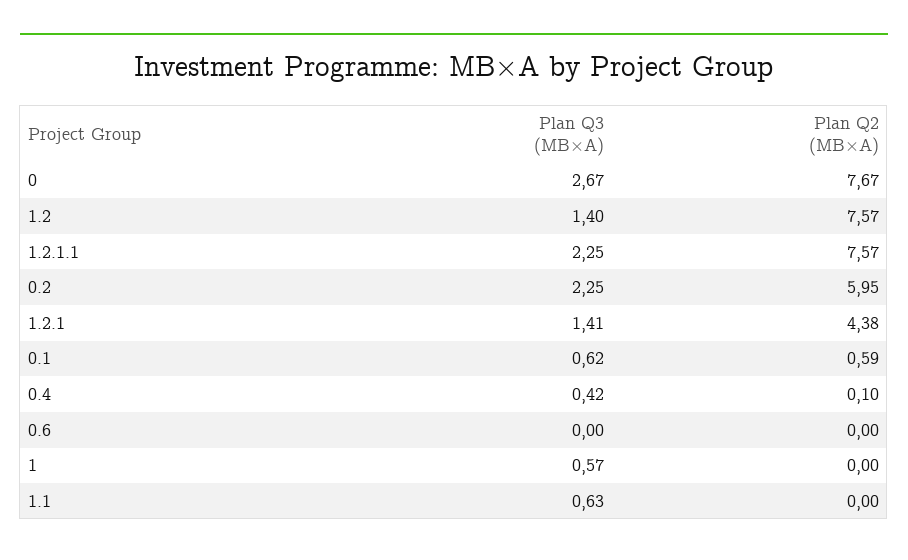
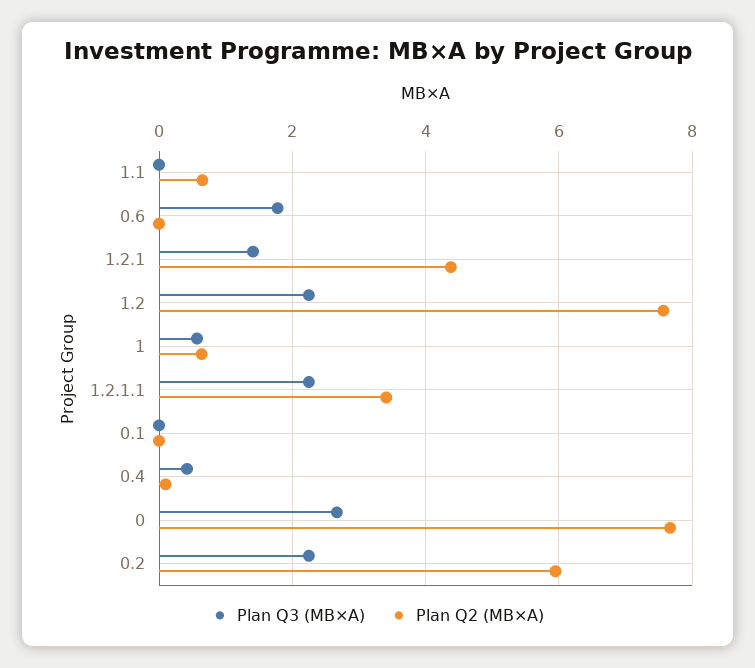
  {
    "Plan Q3 (МВ×А)": {
      "0": 2.67,
-     "1.2": 1.4,
+     "1.2": 2.2,
      "1.2.1.1": 2.25,
      "0.2": 2.25,
      "1.2.1": 1.41,
-     "0.1": 0.62,
+     "0.1": 0,
      "0.4": 0.42,
-     "0.6": 0,
+     "0.6": 1.8,
      "1": 0.57,
-     "1.1": 0.63
+     "1.1": 0
    },
    "Plan Q2 (МВ×А)": {
      "0": 7.67,
      "1.2": 7.57,
-     "1.2.1.1": 7.57,
+     "1.2.1.1": 3.4,
      "0.2": 5.95,
      "1.2.1": 4.38,
-     "0.1": 0.59,
+     "0.1": 0,
      "0.4": 0.1,
      "0.6": 0,
-     "1": 0,
+     "1": 0.6,
-     "1.1": 0
+     "1.1": 0.6
    }
  }

